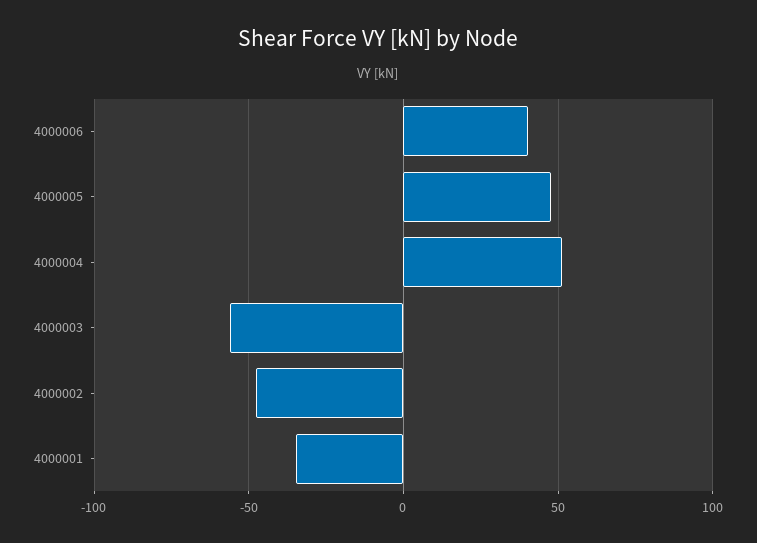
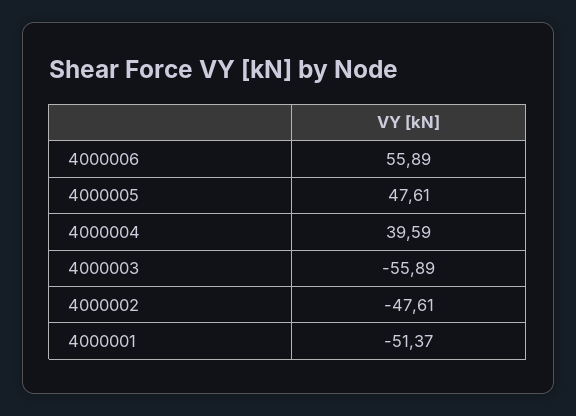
  {
-   "4000006": 40,
+   "4000006": 55.89,
    "4000005": 47.61,
-   "4000004": 50,
+   "4000004": 39.59,
    "4000003": -55.89,
    "4000002": -47.61,
-   "4000001": -35
+   "4000001": -51.37
  }

